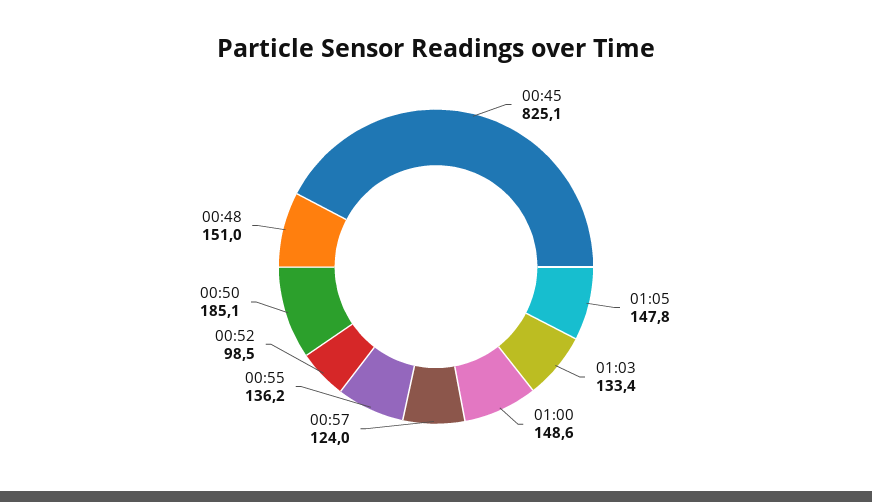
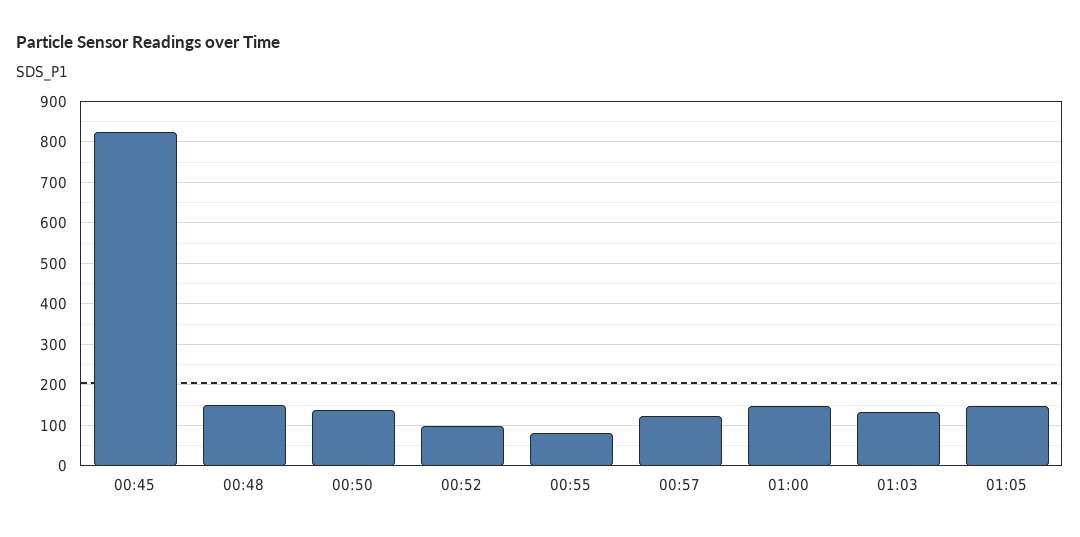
  {
    "00:45": 825.1,
    "01:05": 147.8,
    "01:03": 133.4,
    "01:00": 148.6,
    "00:57": 124,
-   "00:55": 136.2,
+   "00:55": 80,
    "00:52": 98.5,
-   "00:50": 185.1,
+   "00:50": 140,
    "00:48": 151
  }

